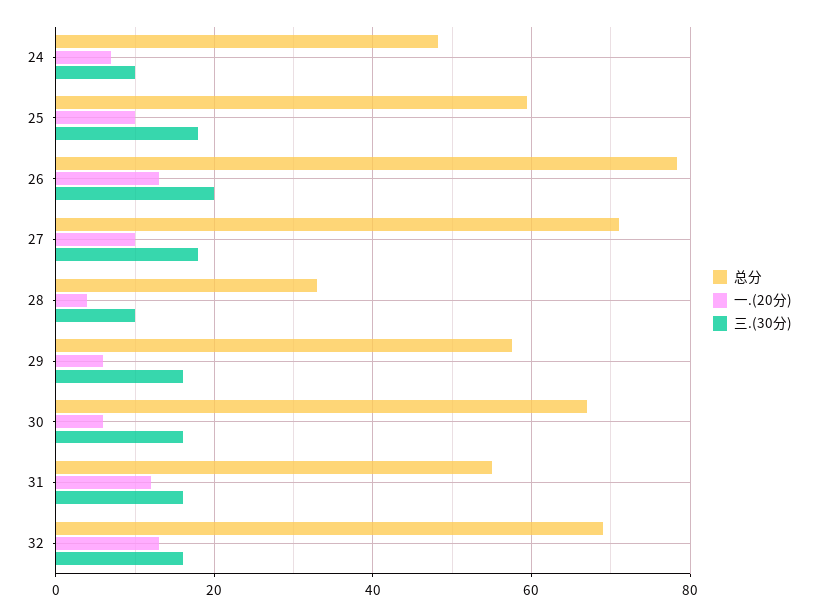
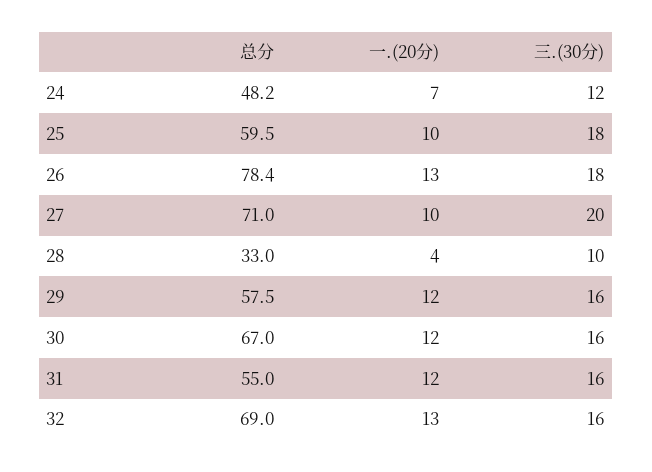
  {
    "总分": {
      "24": 48.2,
      "25": 59.5,
      "26": 78.4,
      "27": 71,
      "28": 33,
      "29": 57.5,
      "30": 67,
      "31": 55,
      "32": 69
    },
    "一.(20分)": {
      "24": 7,
      "25": 10,
      "26": 13,
      "27": 10,
      "28": 4,
-     "29": 6,
+     "29": 12,
-     "30": 6,
+     "30": 12,
      "31": 12,
      "32": 13
    },
    "三.(30分)": {
-     "24": 10,
+     "24": 12,
      "25": 18,
-     "26": 20,
+     "26": 18,
-     "27": 18,
+     "27": 20,
      "28": 10,
      "29": 16,
      "30": 16,
      "31": 16,
      "32": 16
    }
  }

